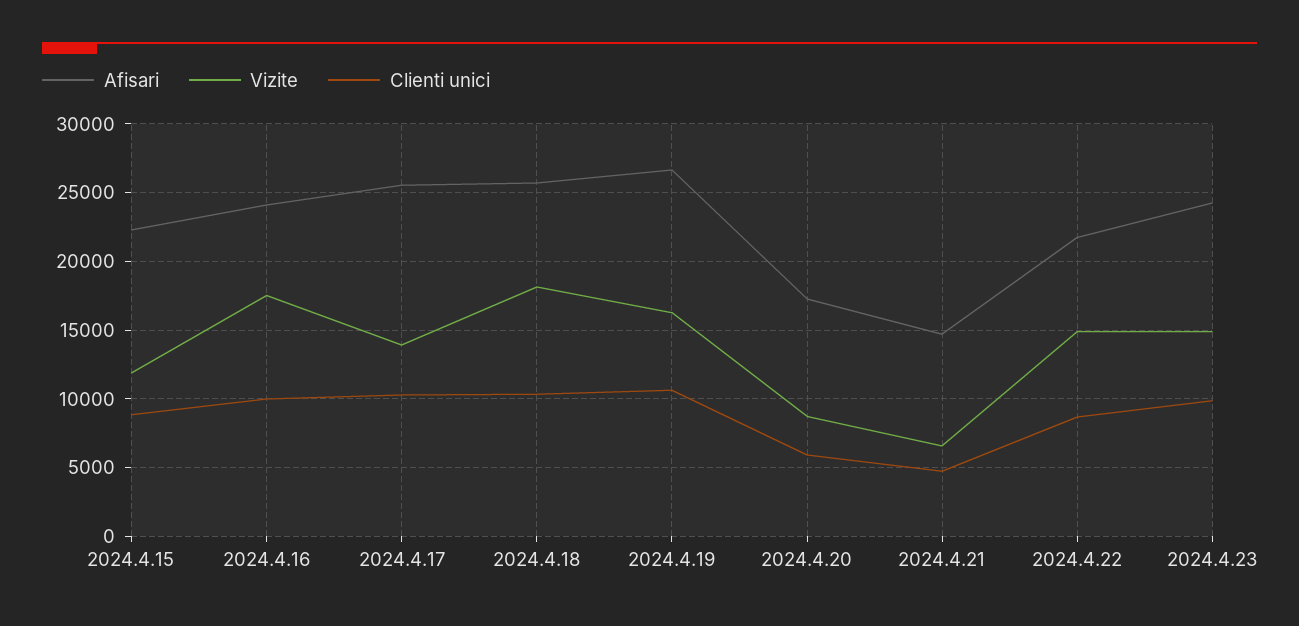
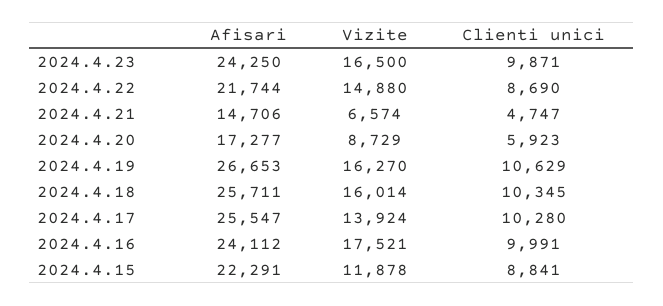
  {
    "Afisari": {
      "2024.4.15": 22291,
      "2024.4.16": 24112,
      "2024.4.17": 25547,
      "2024.4.18": 25711,
      "2024.4.19": 26653,
      "2024.4.20": 17277,
      "2024.4.21": 14706,
      "2024.4.22": 21744,
      "2024.4.23": 24250
    },
    "Vizite": {
      "2024.4.15": 11878,
      "2024.4.16": 17521,
      "2024.4.17": 13924,
-     "2024.4.18": 18000,
+     "2024.4.18": 16014,
      "2024.4.19": 16270,
      "2024.4.20": 8729,
      "2024.4.21": 6574,
      "2024.4.22": 14880,
-     "2024.4.23": 15000
+     "2024.4.23": 16500
    },
    "Clienti unici": {
      "2024.4.15": 8841,
      "2024.4.16": 9991,
      "2024.4.17": 10280,
      "2024.4.18": 10345,
      "2024.4.19": 10629,
      "2024.4.20": 5923,
      "2024.4.21": 4747,
      "2024.4.22": 8690,
      "2024.4.23": 9871
    }
  }

